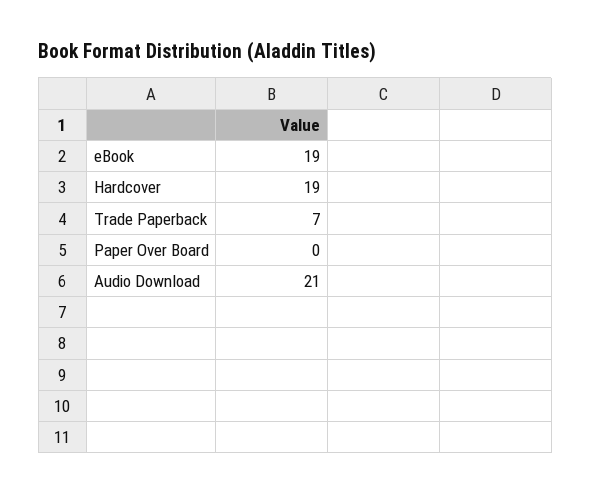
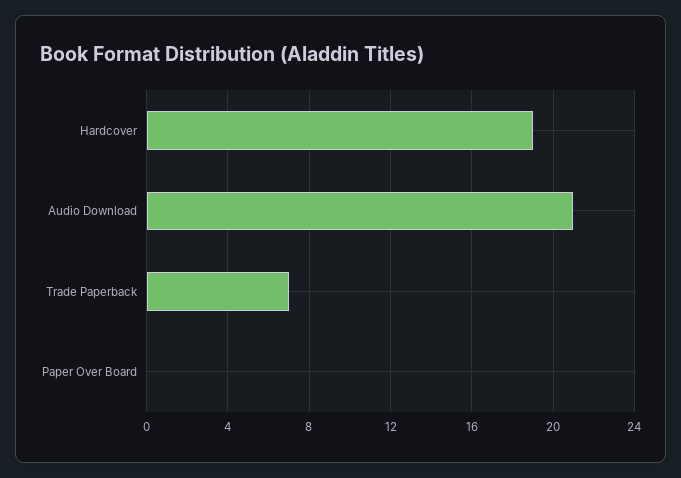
  {
-   "eBook": 19,
    "Hardcover": 19,
    "Trade Paperback": 7,
    "Paper Over Board": 0,
    "Audio Download": 21
  }

